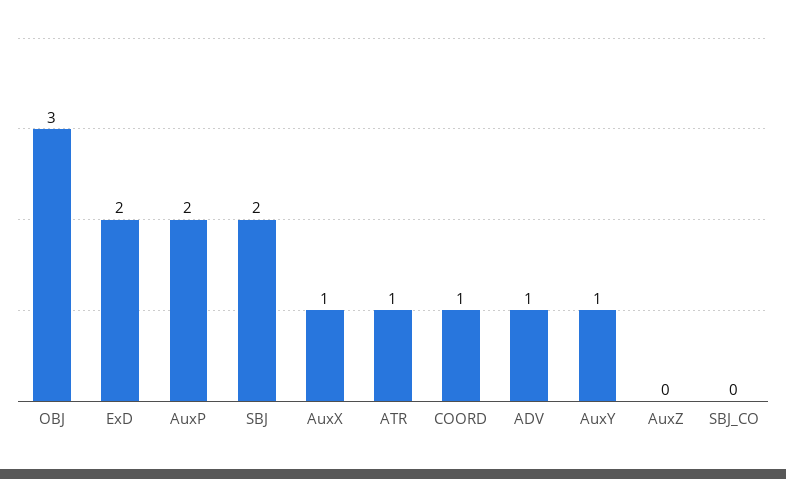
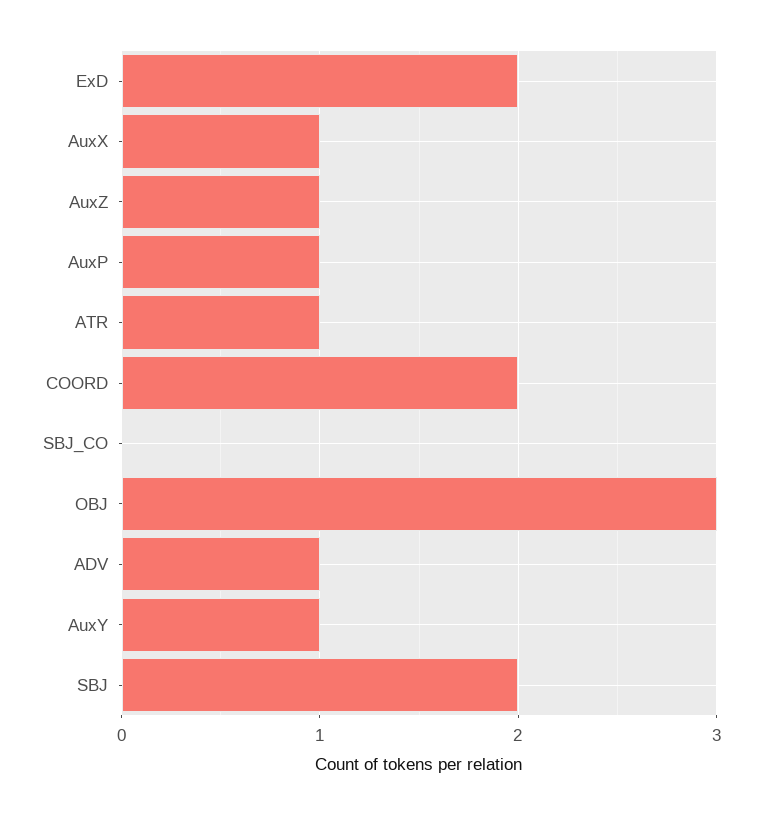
  {
    "OBJ": 3,
    "ExD": 2,
-   "AuxP": 2,
+   "AuxP": 1,
    "SBJ": 2,
    "AuxX": 1,
    "ATR": 1,
-   "COORD": 1,
+   "COORD": 2,
    "ADV": 1,
    "AuxY": 1,
-   "AuxZ": 0,
+   "AuxZ": 1,
    "SBJ_CO": 0
  }

